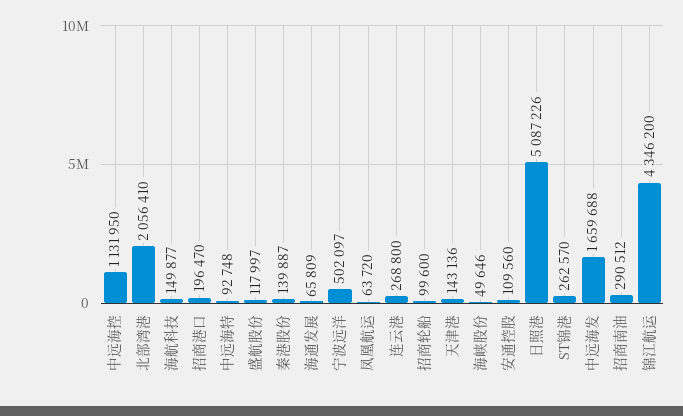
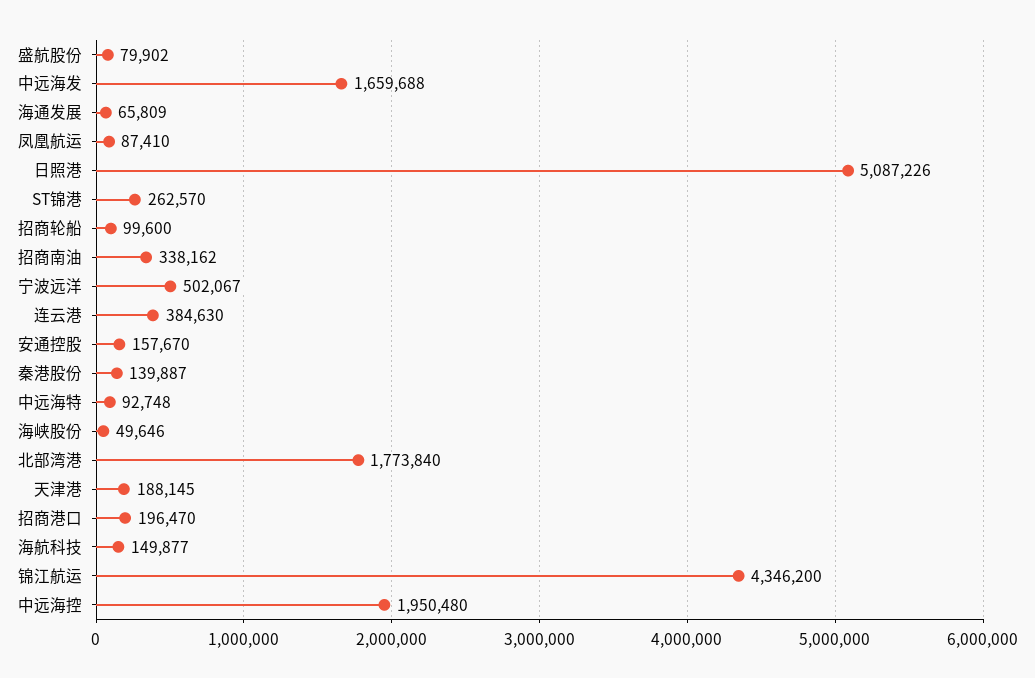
  {
-   "中远海控": 1131950,
+   "中远海控": 1950480,
-   "北部湾港": 2056410,
+   "北部湾港": 1773840,
    "海航科技": 149877,
    "招商港口": 196470,
    "中远海特": 92748,
-   "盛航股份": 117997,
+   "盛航股份": 79902,
    "秦港股份": 139887,
    "海通发展": 65809,
-   "宁波远洋": 502097,
+   "宁波远洋": 502067,
-   "凤凰航运": 63720,
+   "凤凰航运": 87410,
-   "连云港": 268800,
+   "连云港": 384630,
    "招商轮船": 99600,
-   "天津港": 143136,
+   "天津港": 188145,
    "海峡股份": 49646,
-   "安通控股": 109560,
+   "安通控股": 157670,
    "日照港": 5087226,
    "ST锦港": 262570,
    "中远海发": 1659688,
-   "招商南油": 290512,
+   "招商南油": 338162,
    "锦江航运": 4346200
  }

